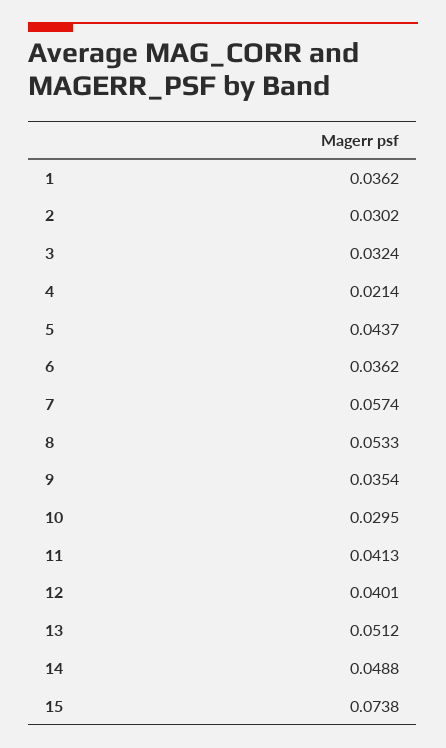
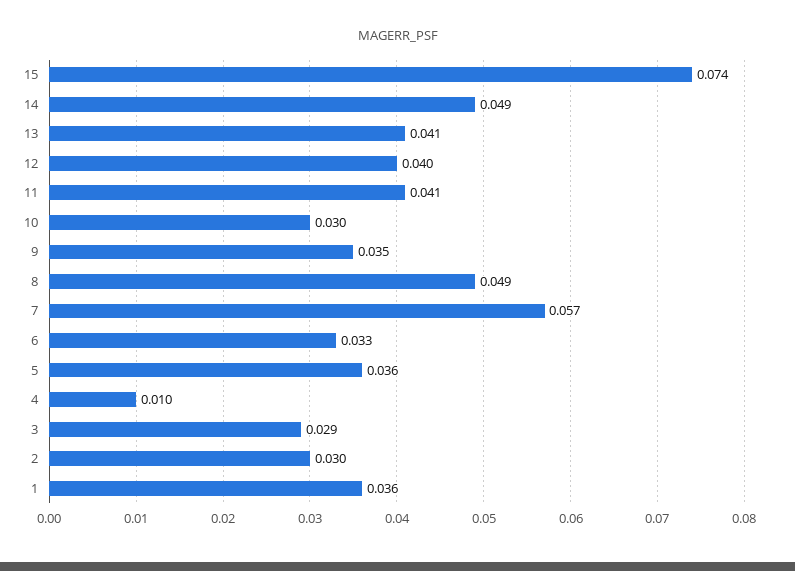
  {
    "1": 0.0362,
    "2": 0.0302,
-   "3": 0.0324,
+   "3": 0.029,
-   "4": 0.0214,
+   "4": 0.01,
-   "5": 0.0437,
+   "5": 0.036,
-   "6": 0.0362,
+   "6": 0.033,
    "7": 0.0574,
-   "8": 0.0533,
+   "8": 0.049,
    "9": 0.0354,
    "10": 0.0295,
    "11": 0.0413,
    "12": 0.0401,
-   "13": 0.0512,
+   "13": 0.041,
    "14": 0.0488,
    "15": 0.0738
  }

